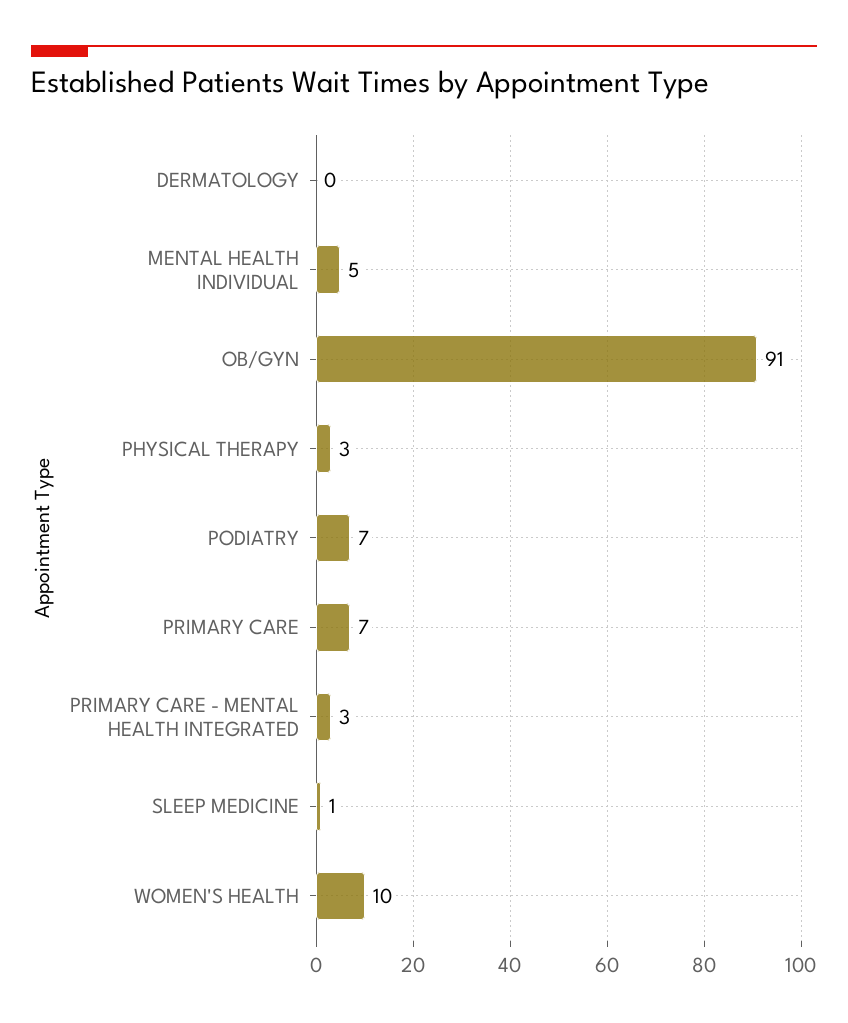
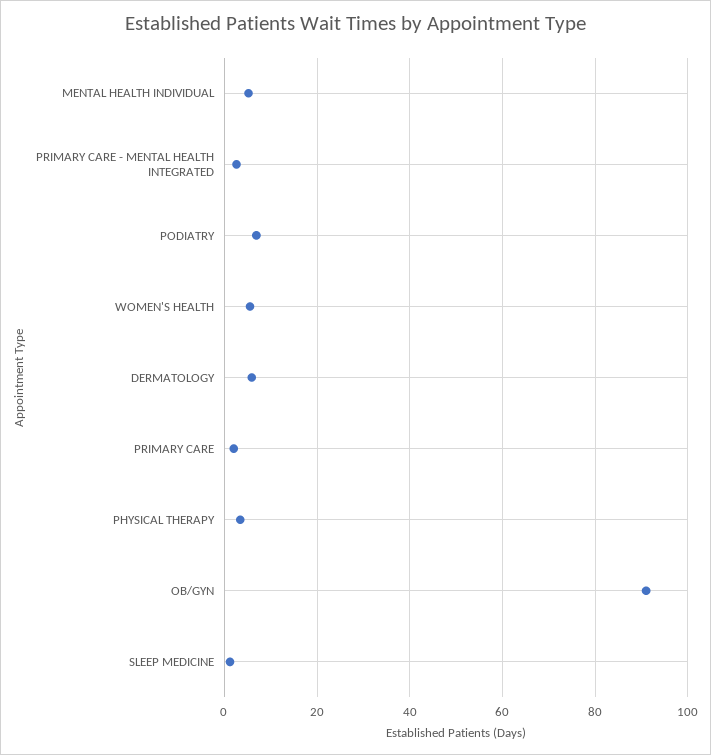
  {
-   "DERMATOLOGY": 0,
+   "DERMATOLOGY": 6,
    "MENTAL HEALTH INDIVIDUAL": 5,
    "OB/GYN": 91,
    "PHYSICAL THERAPY": 3,
    "PODIATRY": 7,
-   "PRIMARY CARE": 7,
+   "PRIMARY CARE": 2,
    "PRIMARY CARE - MENTAL HEALTH INTEGRATED": 3,
    "SLEEP MEDICINE": 1,
-   "WOMEN'S HEALTH": 10
+   "WOMEN'S HEALTH": 6
  }

